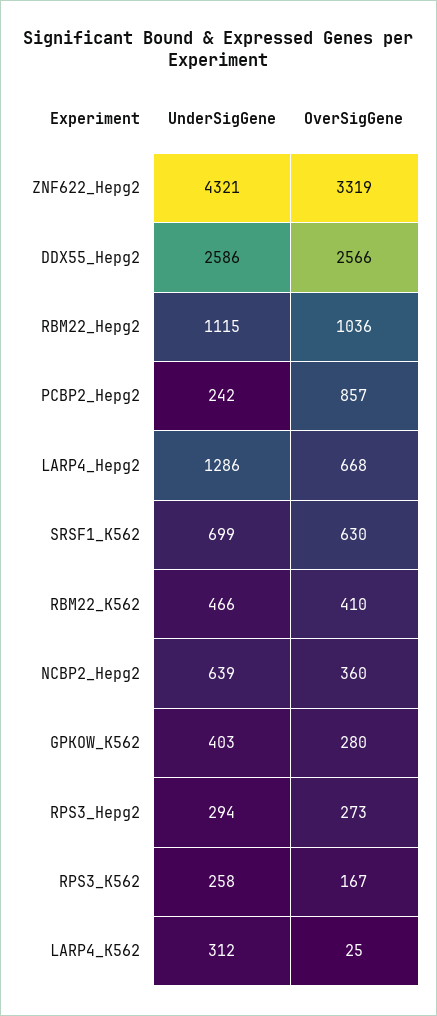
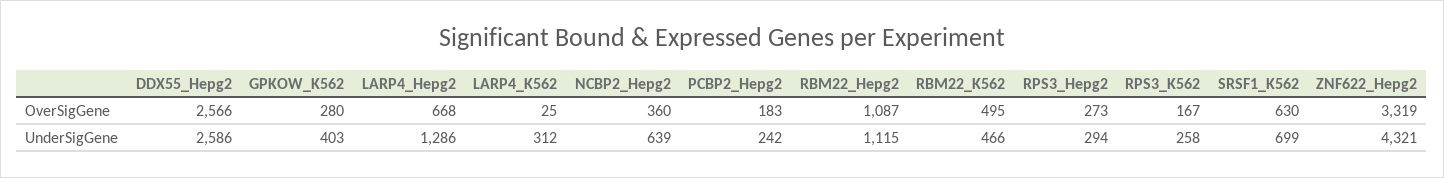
  {
    "UnderSigGene": {
      "ZNF622_Hepg2": 4321,
      "DDX55_Hepg2": 2586,
      "RBM22_Hepg2": 1115,
      "PCBP2_Hepg2": 242,
      "LARP4_Hepg2": 1286,
      "SRSF1_K562": 699,
      "RBM22_K562": 466,
      "NCBP2_Hepg2": 639,
      "GPKOW_K562": 403,
      "RPS3_Hepg2": 294,
      "RPS3_K562": 258,
      "LARP4_K562": 312
    },
    "OverSigGene": {
      "ZNF622_Hepg2": 3319,
      "DDX55_Hepg2": 2566,
-     "RBM22_Hepg2": 1036,
+     "RBM22_Hepg2": 1087,
-     "PCBP2_Hepg2": 857,
+     "PCBP2_Hepg2": 183,
      "LARP4_Hepg2": 668,
      "SRSF1_K562": 630,
-     "RBM22_K562": 410,
+     "RBM22_K562": 495,
      "NCBP2_Hepg2": 360,
      "GPKOW_K562": 280,
      "RPS3_Hepg2": 273,
      "RPS3_K562": 167,
      "LARP4_K562": 25
    }
  }

